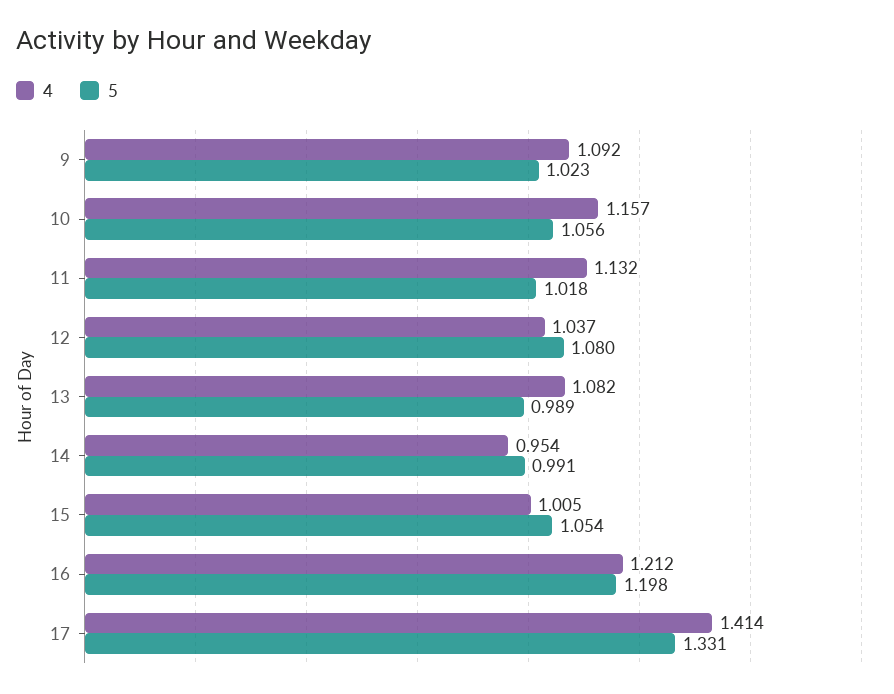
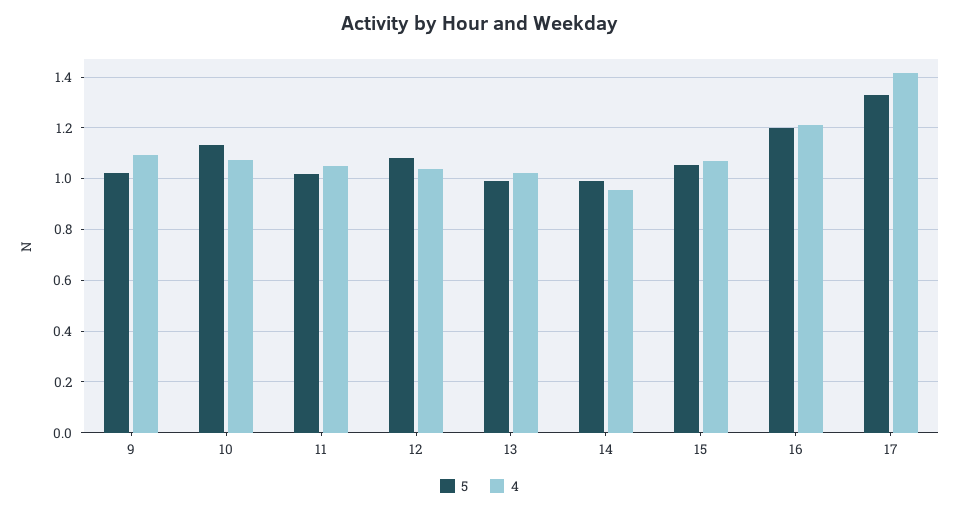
  {
    "4": {
      "9": 1.092,
-     "10": 1.157,
+     "10": 1.075,
-     "11": 1.132,
+     "11": 1.05,
      "12": 1.037,
-     "13": 1.082,
+     "13": 1.025,
      "14": 0.954,
-     "15": 1.005,
+     "15": 1.075,
      "16": 1.212,
      "17": 1.414
    },
    "5": {
      "9": 1.023,
-     "10": 1.056,
+     "10": 1.125,
      "11": 1.018,
      "12": 1.08,
      "13": 0.989,
      "14": 0.991,
      "15": 1.054,
      "16": 1.198,
      "17": 1.331
    }
  }

